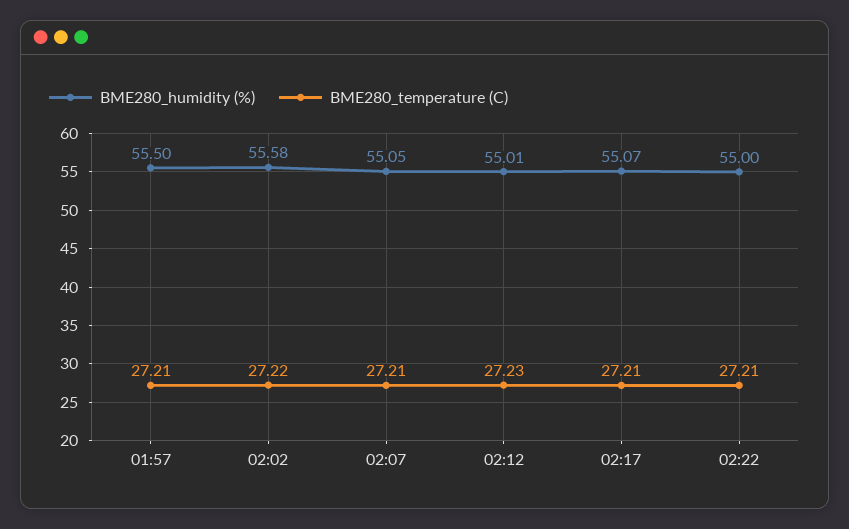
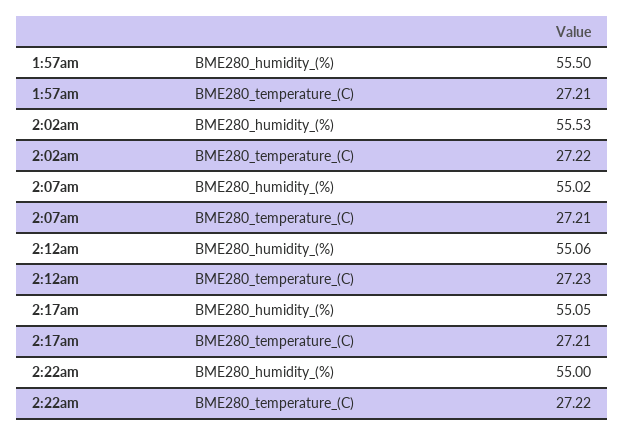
  {
    "BME280_humidity (%)": {
      "01:57": 55.5,
-     "02:02": 55.58,
+     "02:02": 55.53,
-     "02:07": 55.05,
+     "02:07": 55.02,
-     "02:12": 55.01,
+     "02:12": 55.06,
-     "02:17": 55.07,
+     "02:17": 55.05,
      "02:22": 55
    },
    "BME280_temperature (C)": {
      "01:57": 27.21,
      "02:02": 27.22,
      "02:07": 27.21,
      "02:12": 27.23,
      "02:17": 27.21,
-     "02:22": 27.21
+     "02:22": 27.22
    }
  }

